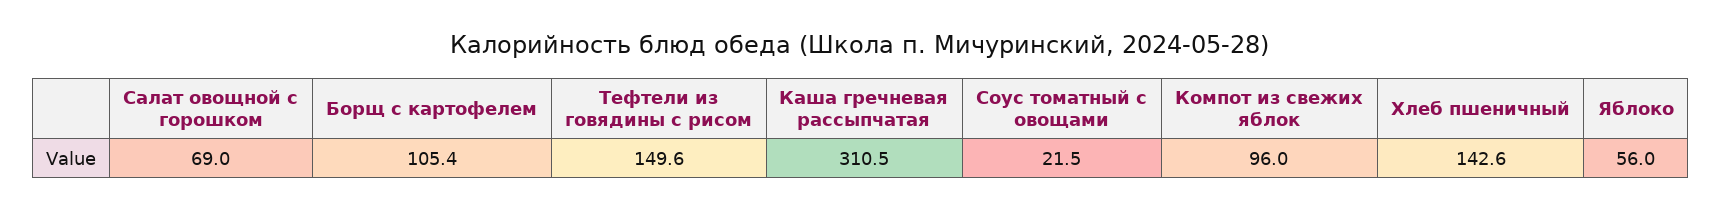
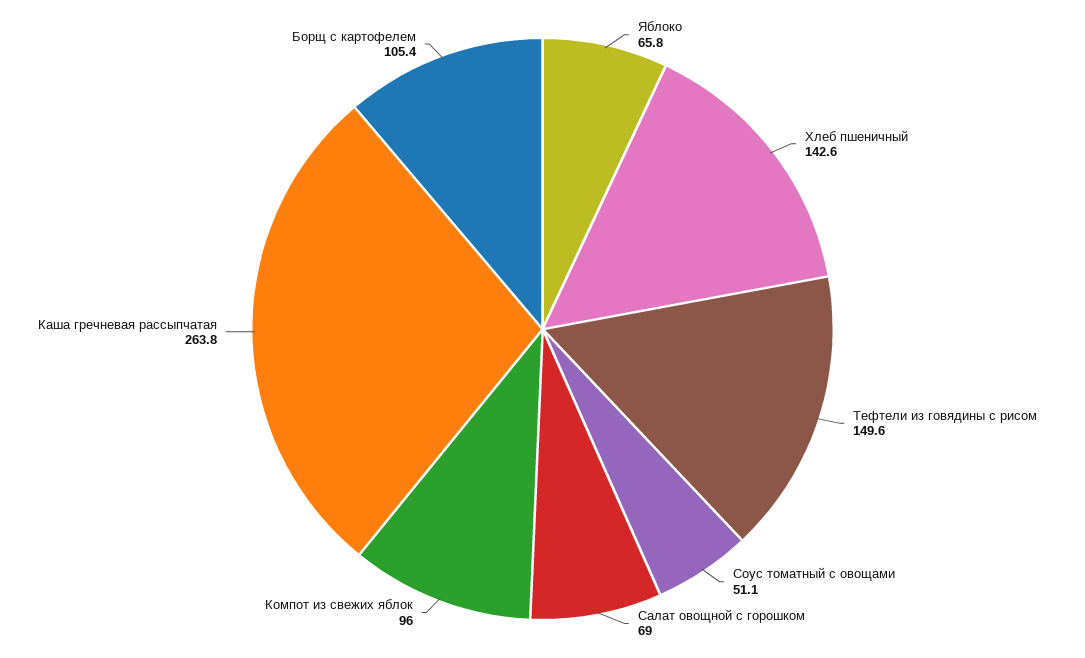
  {
    "Салат овощной с горошком": 69,
    "Борщ с картофелем": 105.4,
    "Тефтели из говядины с рисом": 149.6,
-   "Каша гречневая рассыпчатая": 310.5,
+   "Каша гречневая рассыпчатая": 263.8,
-   "Соус томатный с овощами": 21.5,
+   "Соус томатный с овощами": 51.1,
    "Компот из свежих яблок": 96,
    "Хлеб пшеничный": 142.6,
-   "Яблоко": 56
+   "Яблоко": 65.8
  }

